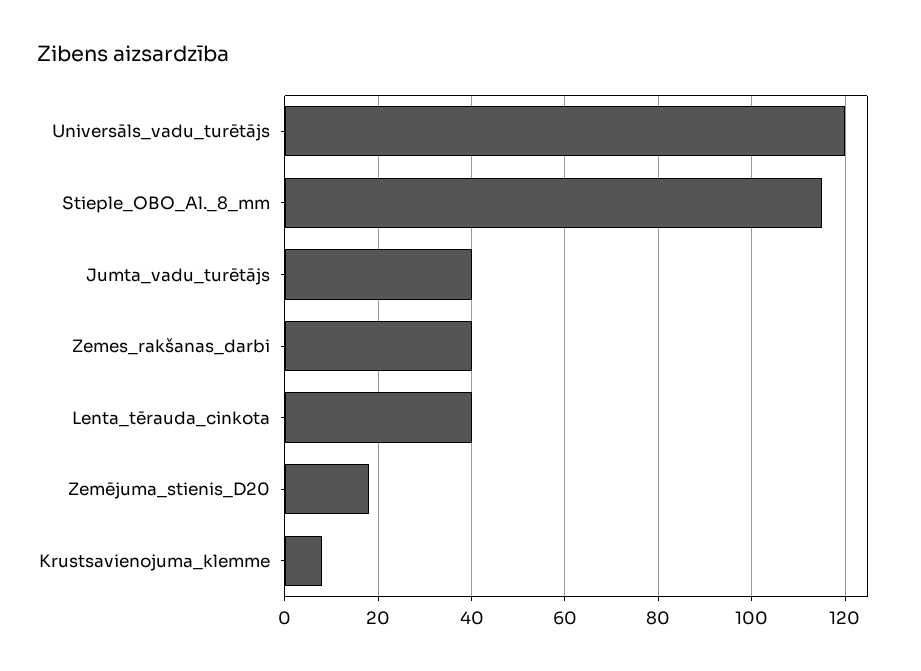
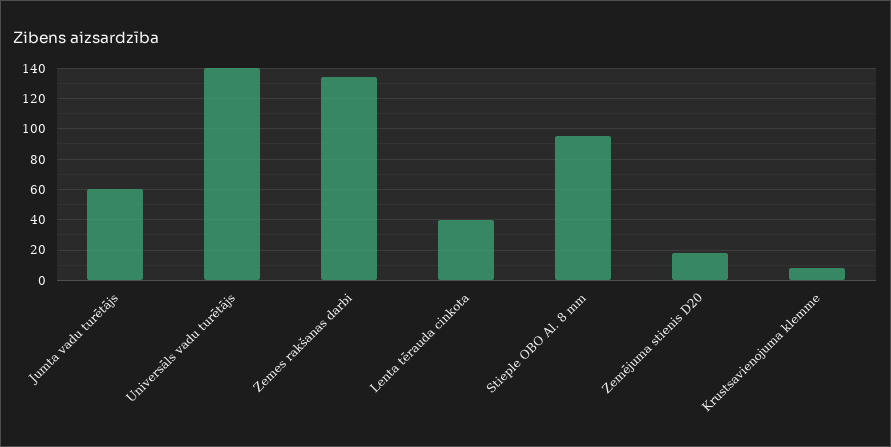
  {
-   "Universāls_vadu_turētājs": 120,
+   "Universāls_vadu_turētājs": 140,
-   "Stieple_OBO_Al._8_mm": 115,
+   "Stieple_OBO_Al._8_mm": 95,
-   "Jumta_vadu_turētājs": 40,
+   "Jumta_vadu_turētājs": 60,
-   "Zemes_rakšanas_darbi": 40,
+   "Zemes_rakšanas_darbi": 135,
    "Lenta_tērauda_cinkota": 40,
    "Zemējuma_stienis_D20": 20,
    "Krustsavienojuma_klemme": 10
  }

